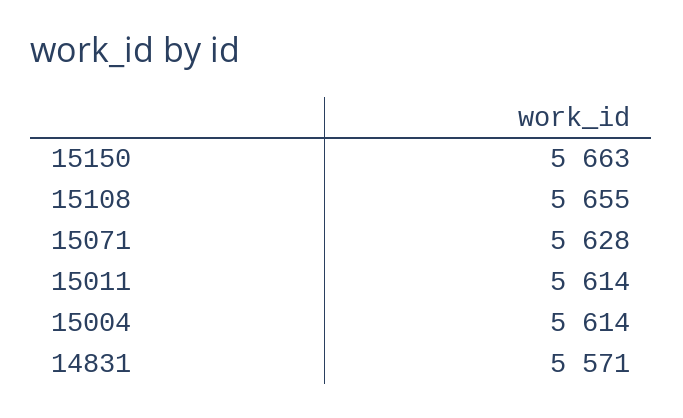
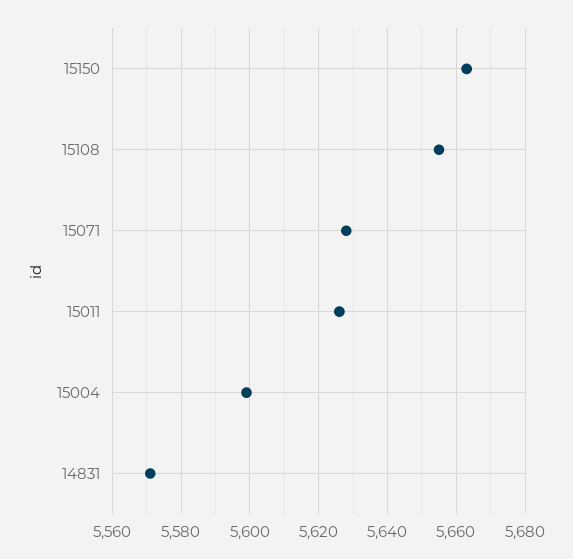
  {
    "15150": 5663,
    "15108": 5655,
    "15071": 5628,
-   "15011": 5614,
+   "15011": 5625,
-   "15004": 5614,
+   "15004": 5600,
    "14831": 5571
  }

